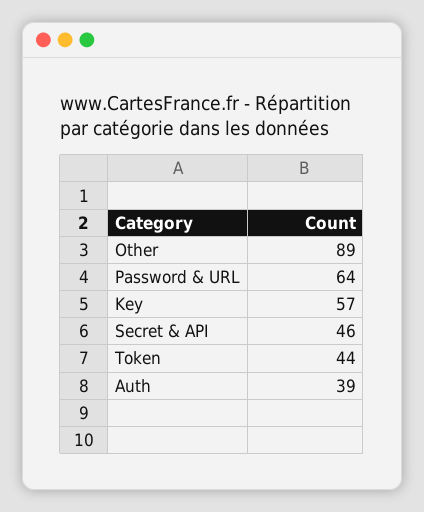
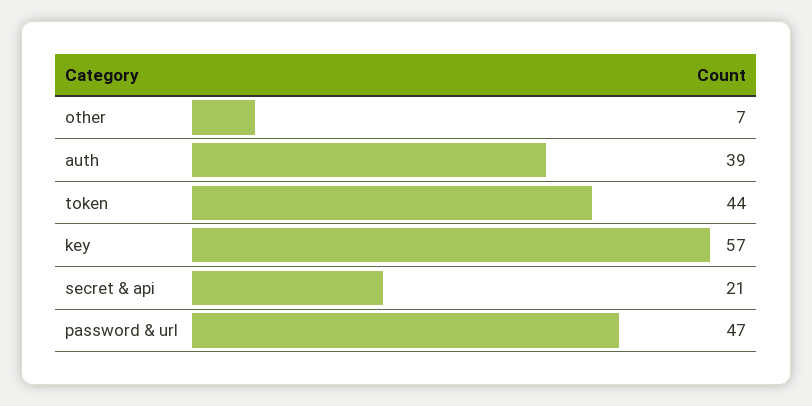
  {
-   "Other": 89,
+   "Other": 7,
-   "Password & URL": 64,
+   "Password & URL": 47,
    "Key": 57,
-   "Secret & API": 46,
+   "Secret & API": 21,
    "Token": 44,
    "Auth": 39
  }

